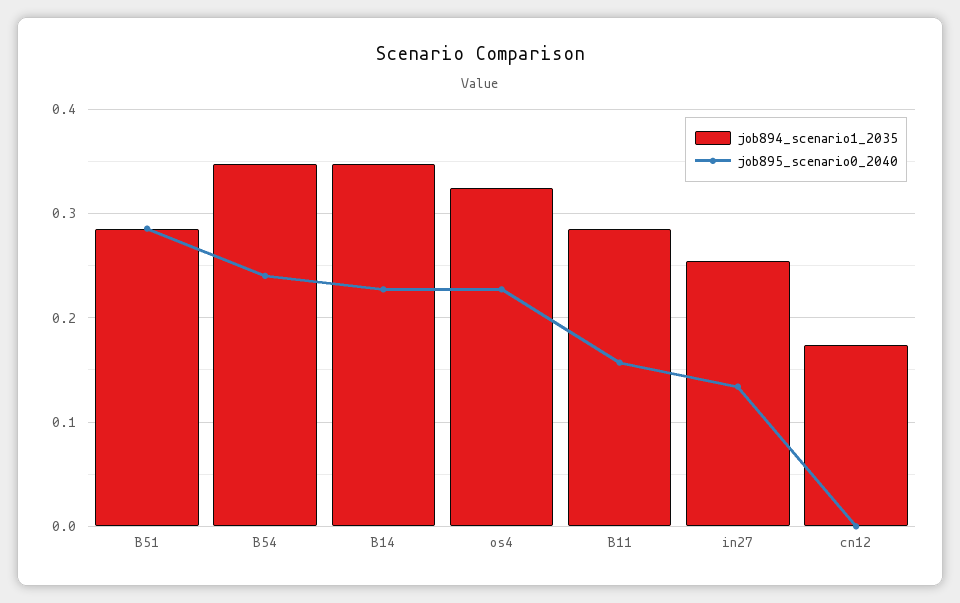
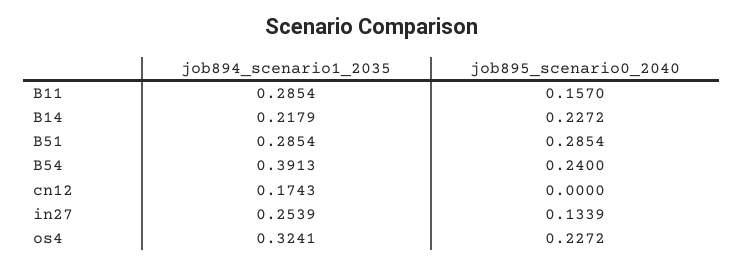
  {
    "job894_scenario1_2035": {
      "B51": 0.2854,
-     "B54": 0.35,
+     "B54": 0.3913,
-     "B14": 0.35,
+     "B14": 0.2179,
      "os4": 0.3241,
      "B11": 0.2854,
      "in27": 0.2539,
      "cn12": 0.1743
    },
    "job895_scenario0_2040": {
      "B51": 0.2854,
      "B54": 0.24,
      "B14": 0.2272,
      "os4": 0.2272,
      "B11": 0.157,
      "in27": 0.1339,
      "cn12": 0
    }
  }

